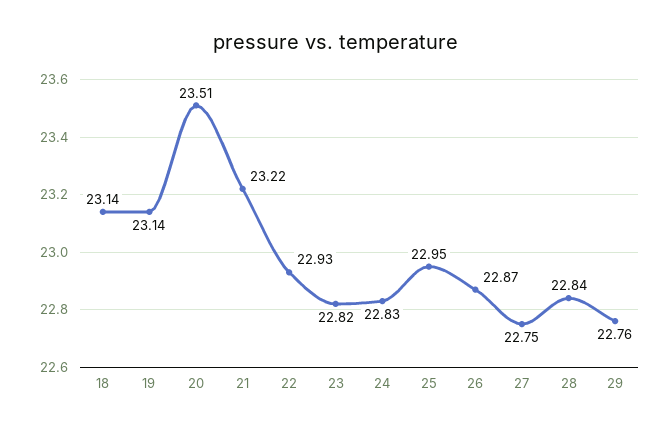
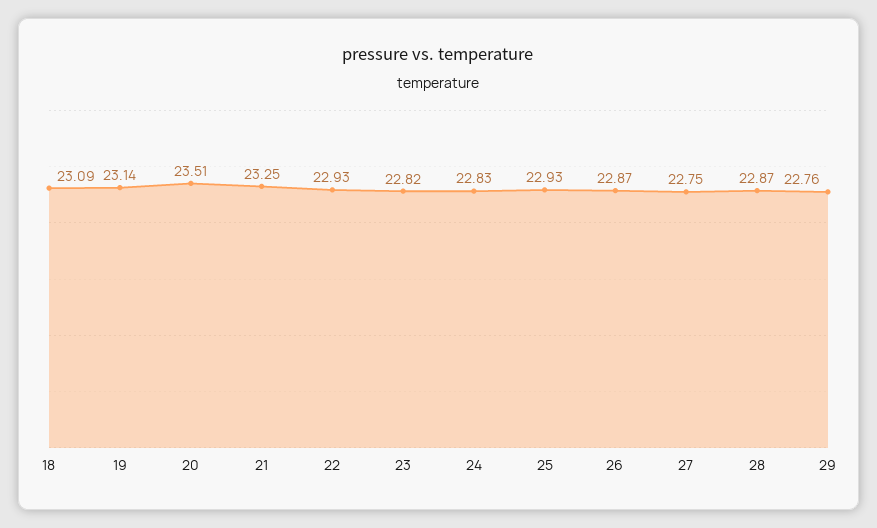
  {
-   "18": 23.14,
+   "18": 23.09,
    "19": 23.14,
    "20": 23.51,
-   "21": 23.22,
+   "21": 23.25,
    "22": 22.93,
    "23": 22.82,
    "24": 22.83,
-   "25": 22.95,
+   "25": 22.93,
    "26": 22.87,
    "27": 22.75,
-   "28": 22.84,
+   "28": 22.87,
    "29": 22.76
  }

